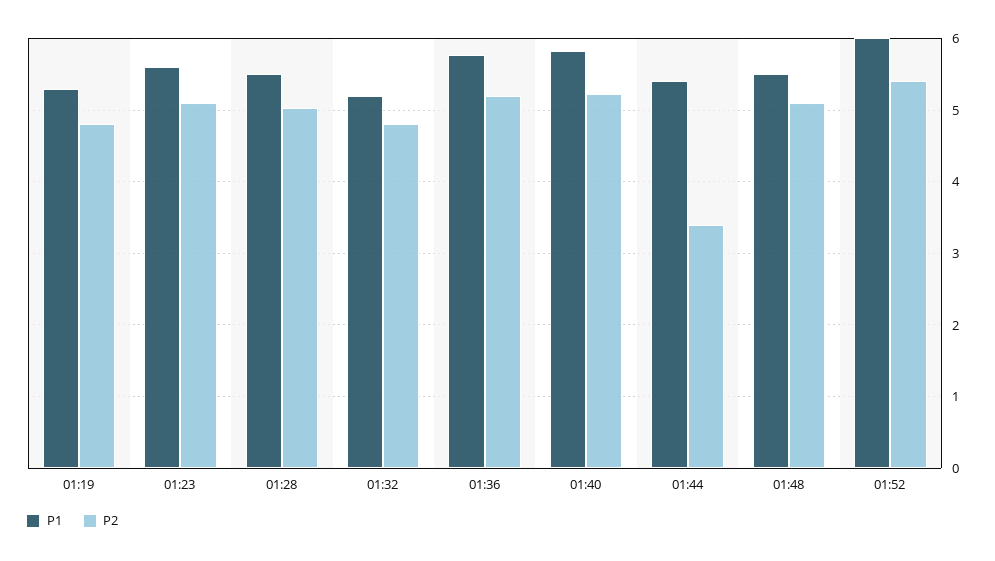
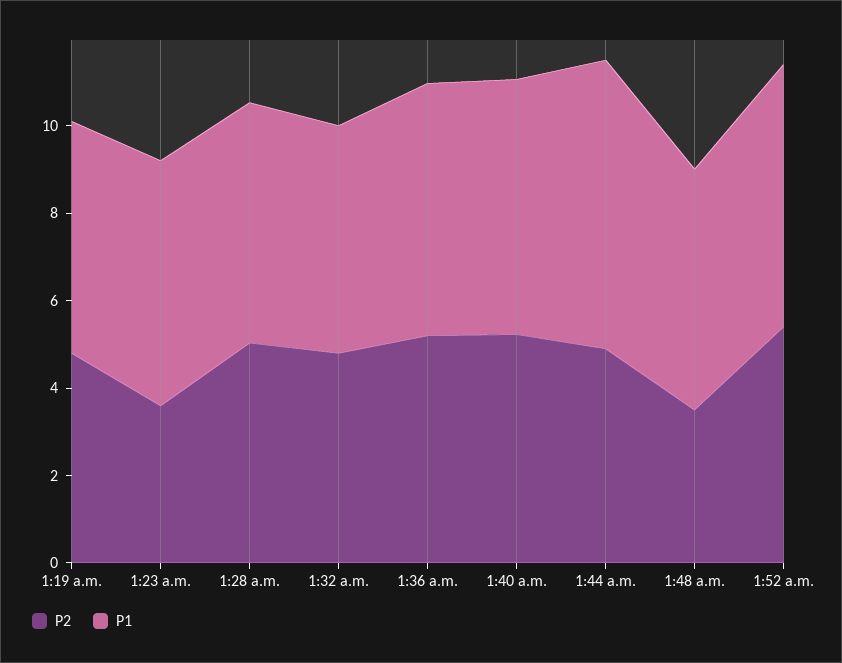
  {
    "P1": {
      "01:19": 5.3,
      "01:23": 5.6,
      "01:28": 5.5,
      "01:32": 5.2,
      "01:36": 5.8,
      "01:40": 5.8,
-     "01:44": 5.4,
+     "01:44": 6.5,
      "01:48": 5.5,
      "01:52": 6
    },
    "P2": {
      "01:19": 4.8,
-     "01:23": 5.1,
+     "01:23": 3.5,
      "01:28": 5,
      "01:32": 4.8,
      "01:36": 5.2,
      "01:40": 5.2,
-     "01:44": 3.4,
+     "01:44": 5,
-     "01:48": 5.1,
+     "01:48": 3.5,
      "01:52": 5.4
    }
  }

